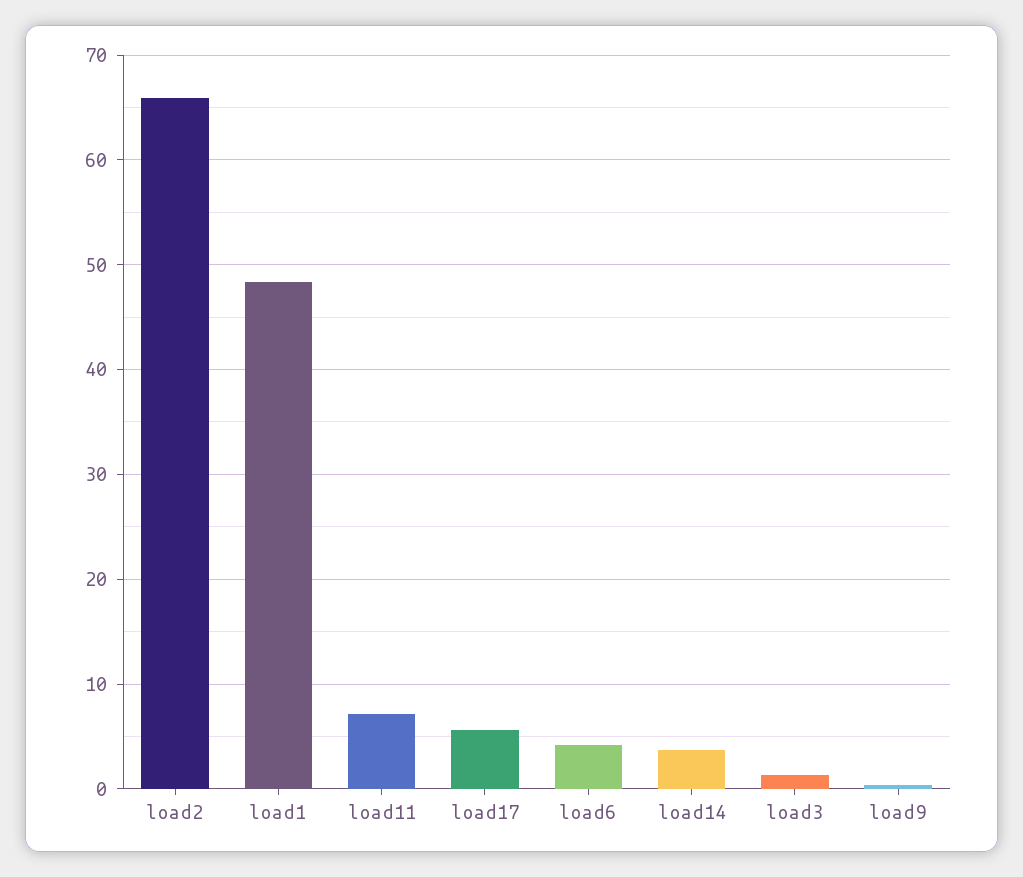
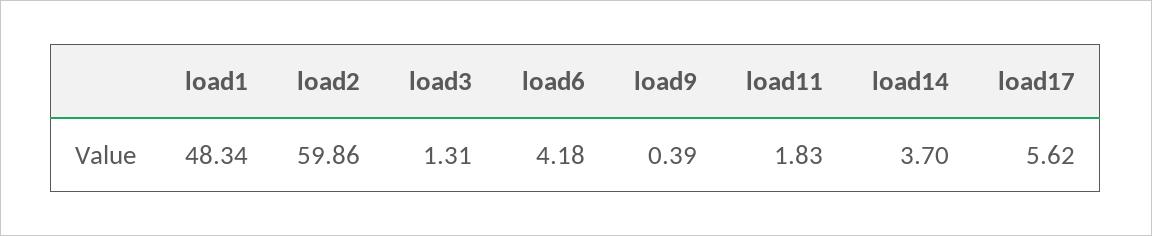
  {
-   "load2": 66,
+   "load2": 59.86,
    "load1": 48.34,
-   "load11": 7,
+   "load11": 1.83,
    "load17": 5.62,
    "load6": 4.18,
    "load14": 3.7,
    "load3": 1.31,
    "load9": 0.39
  }

